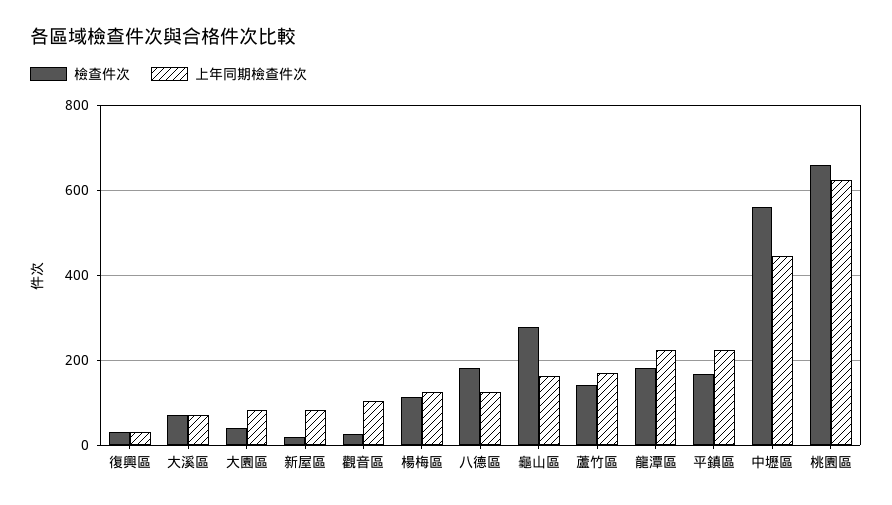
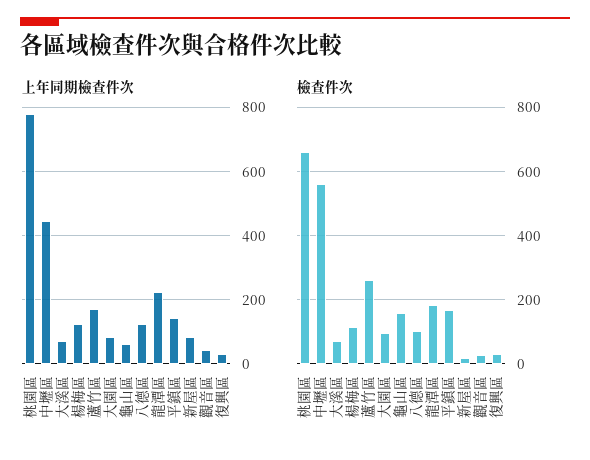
  {
    "檢查件次": {
      "復興區": 40,
      "大溪區": 80,
-     "大園區": 40,
+     "大園區": 100,
      "新屋區": 20,
      "觀音區": 20,
      "楊梅區": 120,
-     "八德區": 180,
+     "八德區": 100,
-     "龜山區": 280,
+     "龜山區": 160,
-     "蘆竹區": 140,
+     "蘆竹區": 260,
      "龍潭區": 180,
      "平鎮區": 160,
      "中壢區": 560,
      "桃園區": 660
    },
    "上年同期檢查件次": {
      "復興區": 40,
      "大溪區": 80,
      "大園區": 80,
      "新屋區": 80,
-     "觀音區": 100,
+     "觀音區": 40,
      "楊梅區": 120,
      "八德區": 120,
-     "龜山區": 160,
+     "龜山區": 60,
      "蘆竹區": 180,
      "龍潭區": 220,
-     "平鎮區": 220,
+     "平鎮區": 140,
      "中壢區": 440,
-     "桃園區": 620
+     "桃園區": 780
    }
  }

